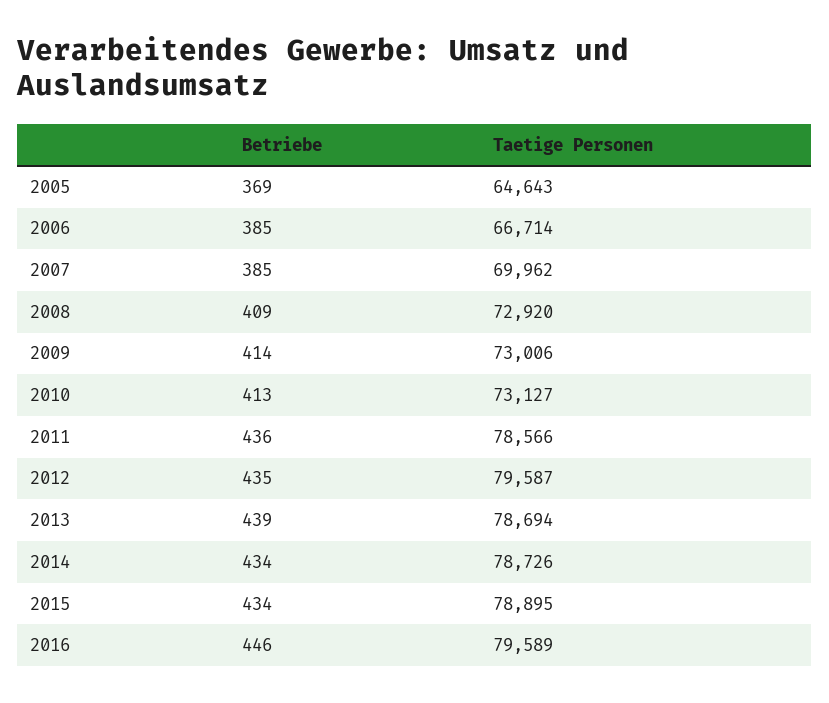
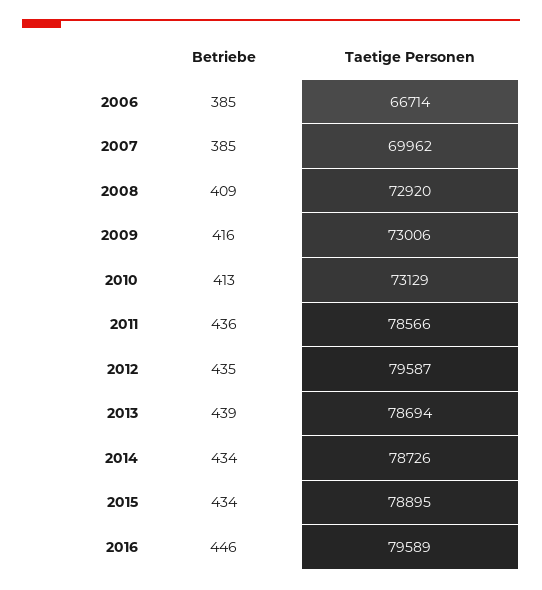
  {
    "Betriebe": {
-     "2005": 369,
      "2006": 385,
      "2007": 385,
      "2008": 409,
-     "2009": 414,
+     "2009": 416,
      "2010": 413,
      "2011": 436,
      "2012": 435,
      "2013": 439,
      "2014": 434,
      "2015": 434,
      "2016": 446
    },
    "Taetige Personen": {
-     "2005": 64643,
      "2006": 66714,
      "2007": 69962,
      "2008": 72920,
      "2009": 73006,
-     "2010": 73127,
+     "2010": 73129,
      "2011": 78566,
      "2012": 79587,
      "2013": 78694,
      "2014": 78726,
      "2015": 78895,
      "2016": 79589
    }
  }

